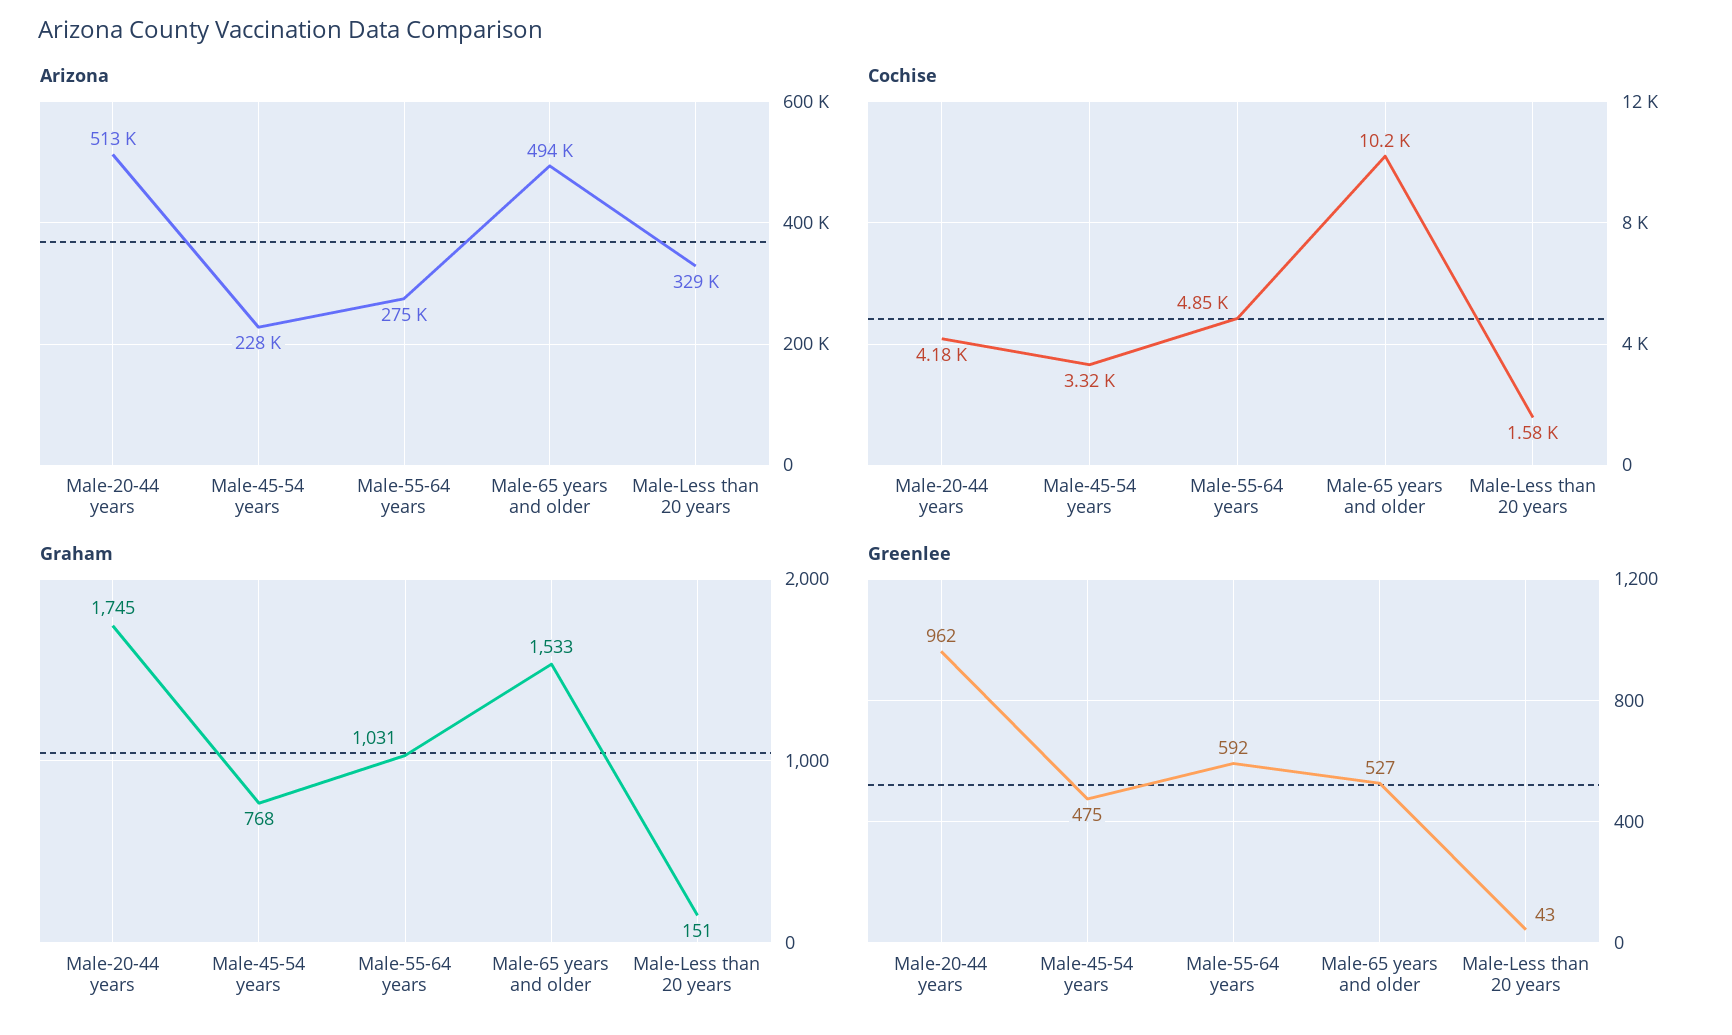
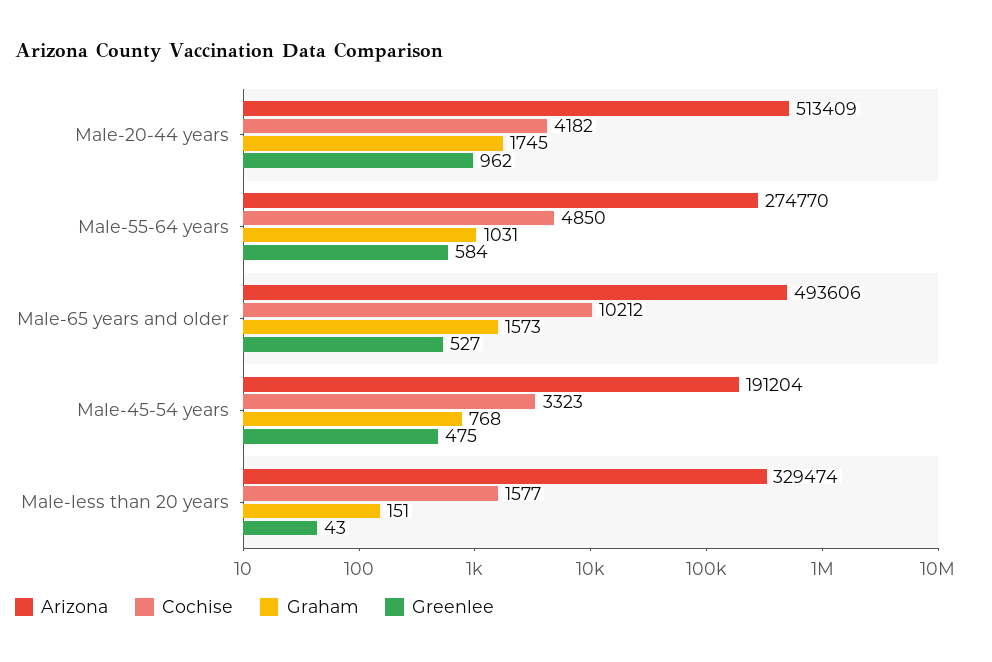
  {
    "Arizona": {
      "Male-20-44 years": 513409,
-     "Male-45-54 years": 228000,
+     "Male-45-54 years": 191204,
      "Male-55-64 years": 274770,
      "Male-65 years and older": 493606,
      "Male-Less than 20 years": 329474
    },
    "Cochise": {
      "Male-20-44 years": 4182,
      "Male-45-54 years": 3323,
      "Male-55-64 years": 4850,
      "Male-65 years and older": 10212,
      "Male-Less than 20 years": 1577
    },
    "Graham": {
      "Male-20-44 years": 1745,
      "Male-45-54 years": 768,
      "Male-55-64 years": 1031,
-     "Male-65 years and older": 1533,
+     "Male-65 years and older": 1573,
      "Male-Less than 20 years": 151
    },
    "Greenlee": {
      "Male-20-44 years": 962,
      "Male-45-54 years": 475,
-     "Male-55-64 years": 592,
+     "Male-55-64 years": 584,
      "Male-65 years and older": 527,
      "Male-Less than 20 years": 43
    }
  }

